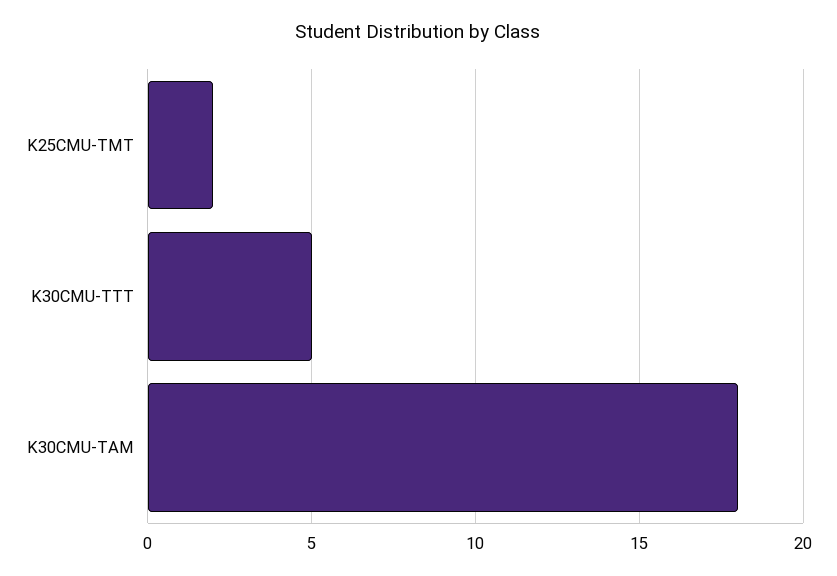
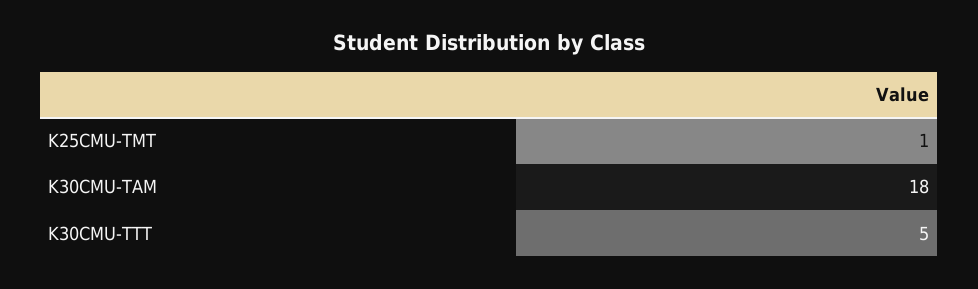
  {
-   "K25CMU-TMT": 2,
+   "K25CMU-TMT": 1,
    "K30CMU-TTT": 5,
    "K30CMU-TAM": 18
  }

